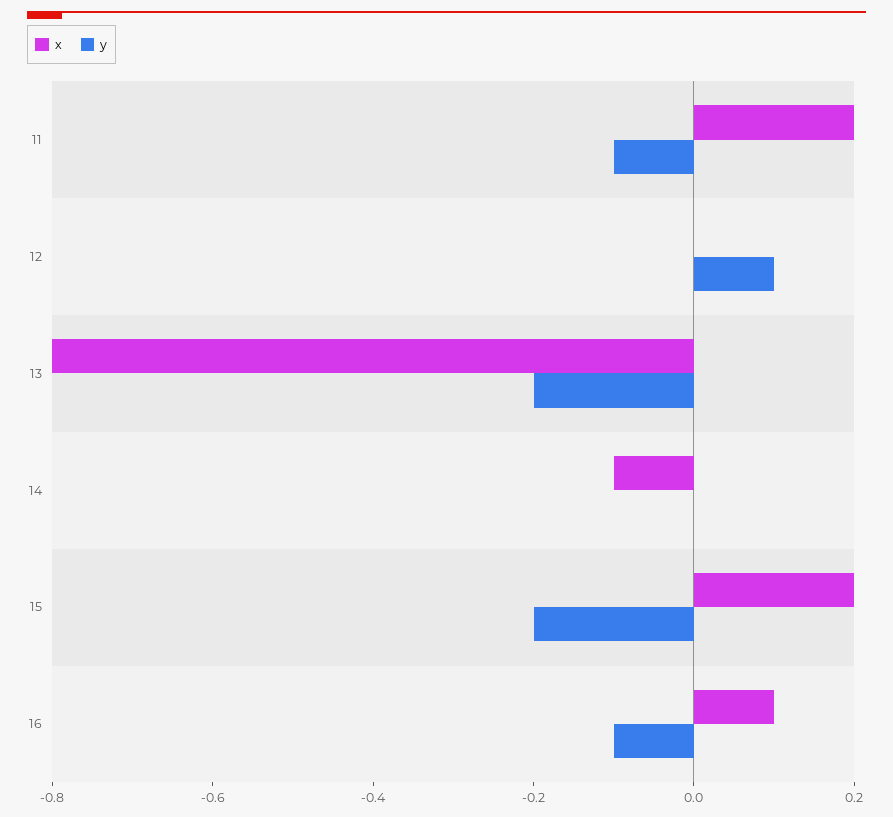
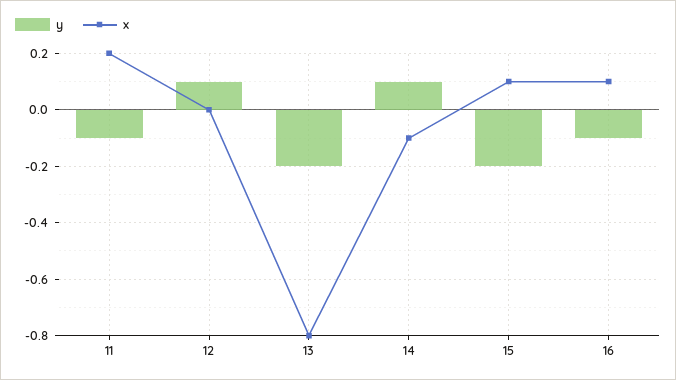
  {
    "x": {
      "11": 0.2,
      "12": 0,
      "13": -0.8,
      "14": -0.1,
-     "15": 0.2,
+     "15": 0.1,
      "16": 0.1
    },
    "y": {
      "11": -0.1,
      "12": 0.1,
      "13": -0.2,
-     "14": 0,
+     "14": 0.1,
      "15": -0.2,
      "16": -0.1
    }
  }

